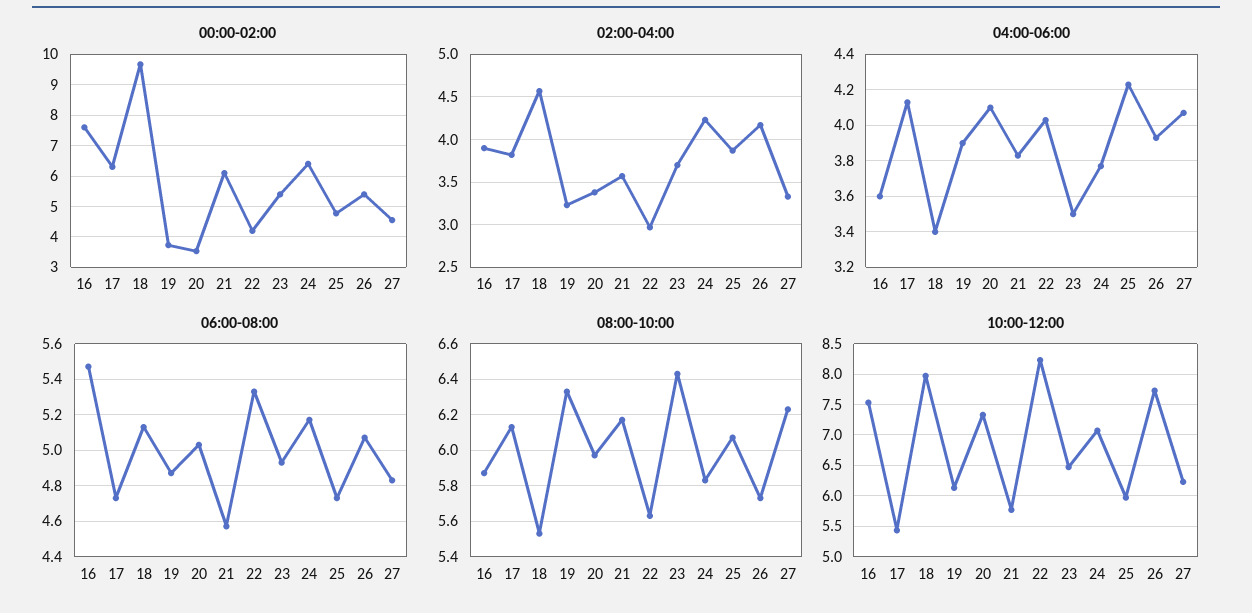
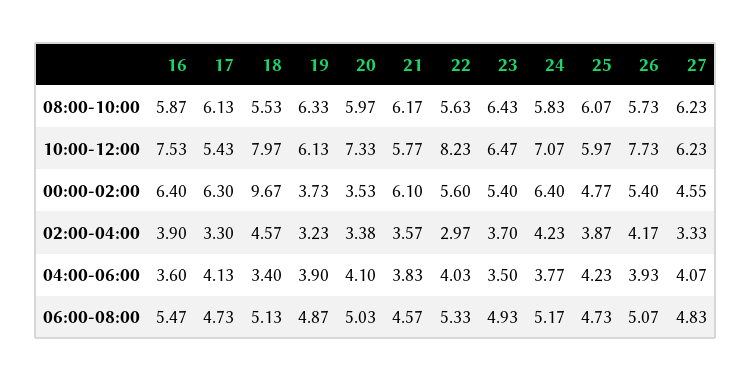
  {
    "00:00-02:00": {
-     "16": 7.6,
+     "16": 6.4,
      "17": 6.3,
      "18": 9.67,
      "19": 3.73,
      "20": 3.53,
      "21": 6.1,
-     "22": 4.2,
+     "22": 5.6,
      "23": 5.4,
      "24": 6.4,
      "25": 4.77,
      "26": 5.4,
      "27": 4.55
    },
    "02:00-04:00": {
      "16": 3.9,
-     "17": 3.8,
+     "17": 3.3,
      "18": 4.57,
      "19": 3.23,
      "20": 3.38,
      "21": 3.57,
      "22": 2.97,
      "23": 3.7,
      "24": 4.23,
      "25": 3.87,
      "26": 4.17,
      "27": 3.33
    },
    "04:00-06:00": {
      "16": 3.6,
      "17": 4.13,
      "18": 3.4,
      "19": 3.9,
      "20": 4.1,
      "21": 3.83,
      "22": 4.03,
      "23": 3.5,
      "24": 3.77,
      "25": 4.23,
      "26": 3.93,
      "27": 4.07
    },
    "06:00-08:00": {
      "16": 5.47,
      "17": 4.73,
      "18": 5.13,
      "19": 4.87,
      "20": 5.03,
      "21": 4.57,
      "22": 5.33,
      "23": 4.93,
      "24": 5.17,
      "25": 4.73,
      "26": 5.07,
      "27": 4.83
    },
    "08:00-10:00": {
      "16": 5.87,
      "17": 6.13,
      "18": 5.53,
      "19": 6.33,
      "20": 5.97,
      "21": 6.17,
      "22": 5.63,
      "23": 6.43,
      "24": 5.83,
      "25": 6.07,
      "26": 5.73,
      "27": 6.23
    },
    "10:00-12:00": {
      "16": 7.53,
      "17": 5.43,
      "18": 7.97,
      "19": 6.13,
      "20": 7.33,
      "21": 5.77,
      "22": 8.23,
      "23": 6.47,
      "24": 7.07,
      "25": 5.97,
      "26": 7.73,
      "27": 6.23
    }
  }

